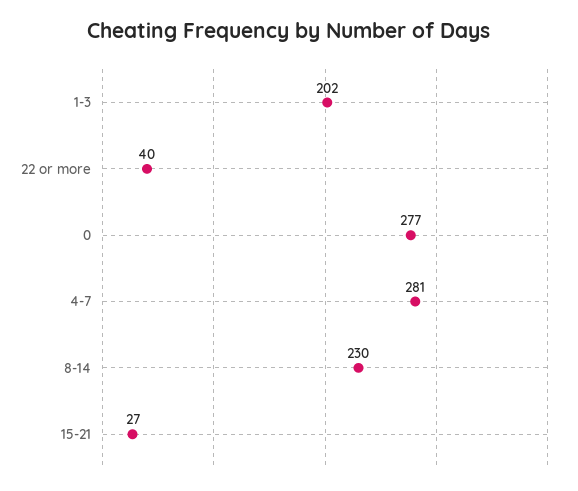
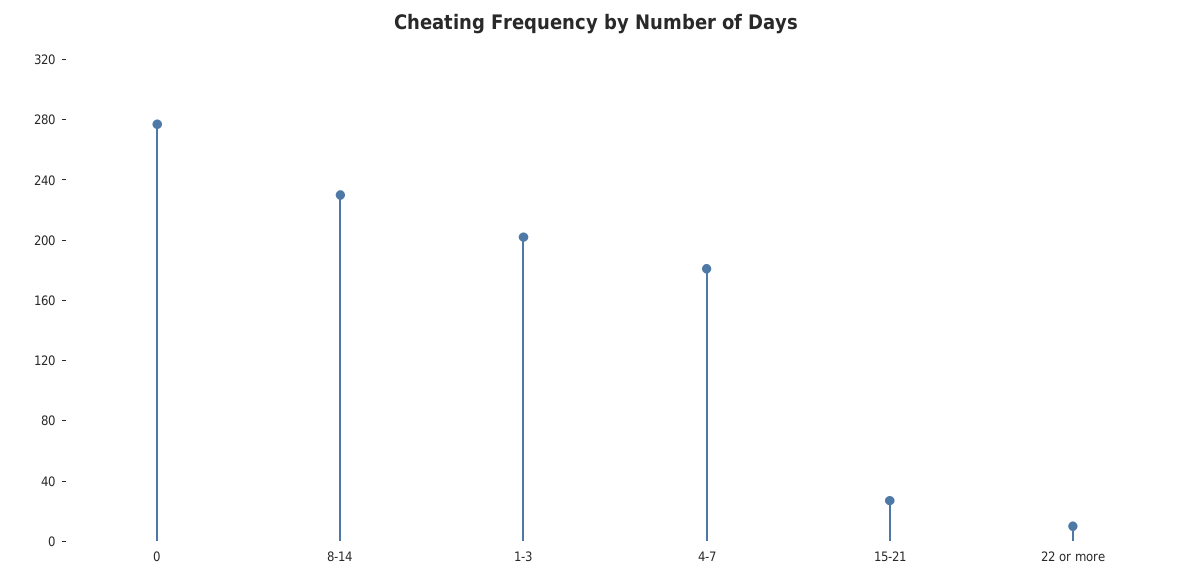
  {
    "1-3": 202,
-   "22 or more": 40,
+   "22 or more": 10,
    "0": 277,
-   "4-7": 281,
+   "4-7": 180,
    "8-14": 230,
    "15-21": 27
  }

